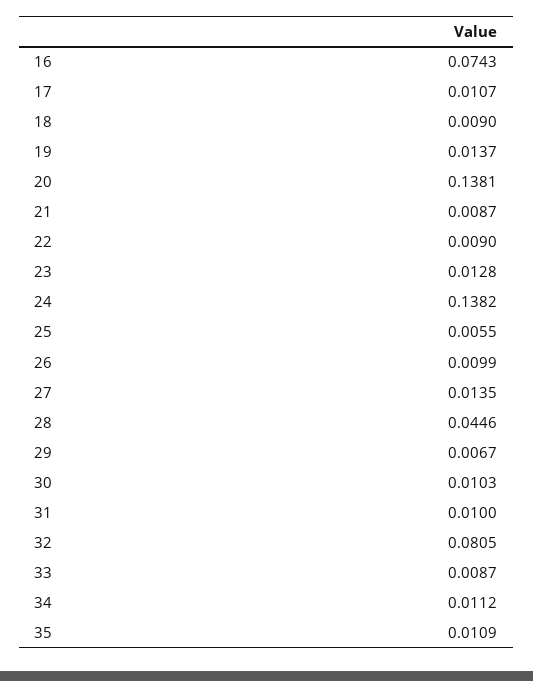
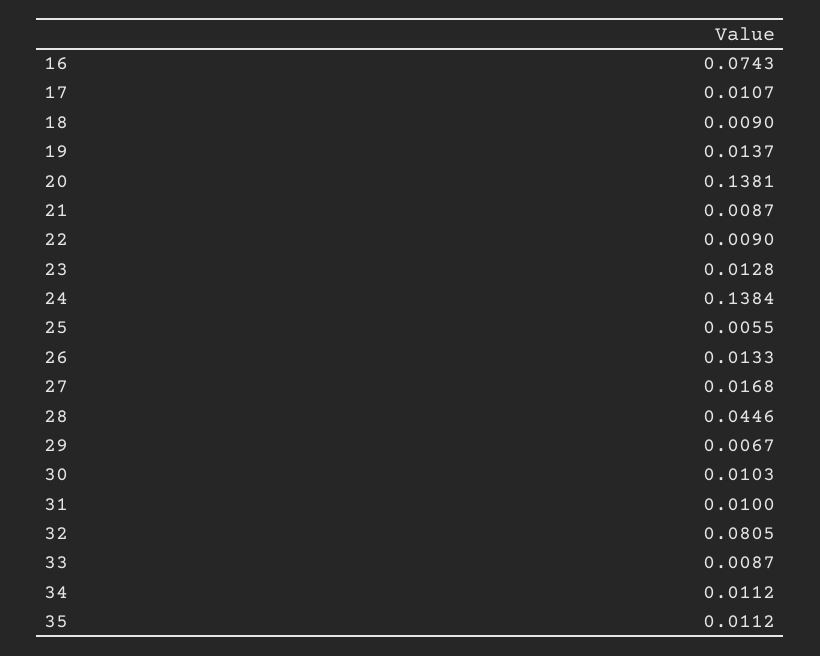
  {
    "16": 0.0743,
    "17": 0.0107,
    "18": 0.009,
    "19": 0.0137,
    "20": 0.1381,
    "21": 0.0087,
    "22": 0.009,
    "23": 0.0128,
-   "24": 0.1382,
+   "24": 0.1384,
    "25": 0.0055,
-   "26": 0.0099,
+   "26": 0.0133,
-   "27": 0.0135,
+   "27": 0.0168,
    "28": 0.0446,
    "29": 0.0067,
    "30": 0.0103,
    "31": 0.01,
    "32": 0.0805,
    "33": 0.0087,
    "34": 0.0112,
-   "35": 0.0109
+   "35": 0.0112
  }

